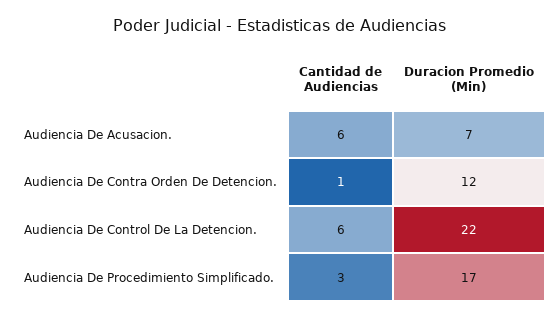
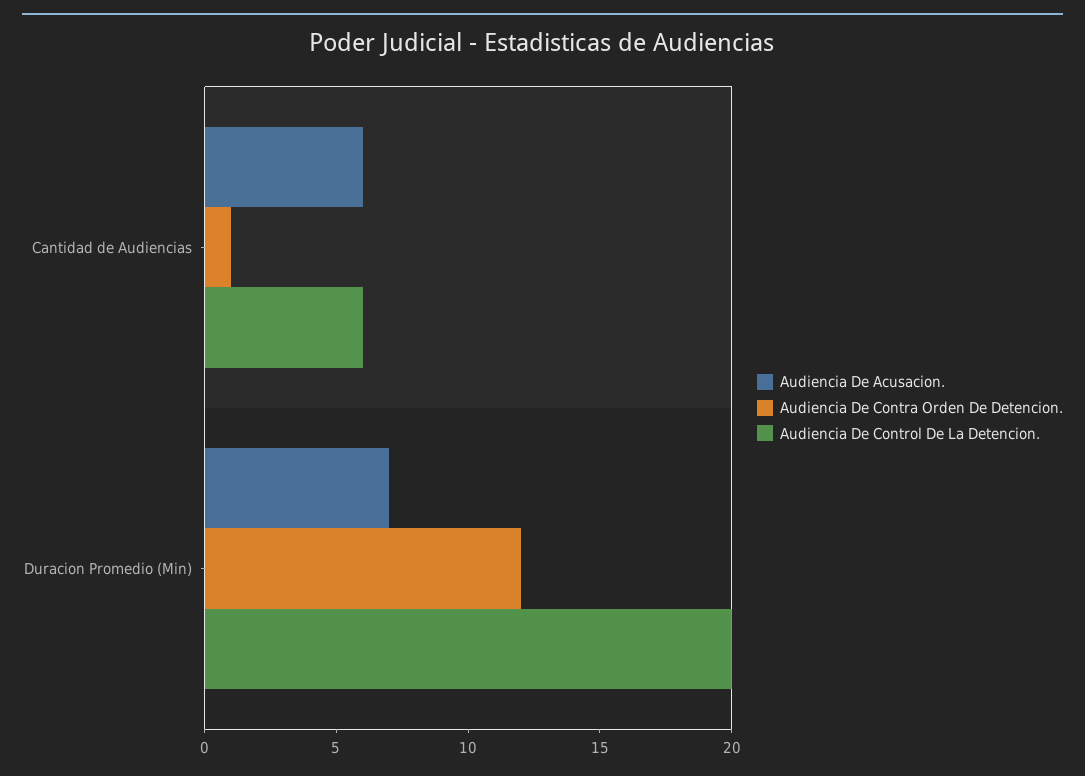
  {
    "Audiencia De Acusacion.": {
      "Cantidad de Audiencias": 6,
      "Duracion Promedio (Min)": 7
    },
    "Audiencia De Contra Orden De Detencion.": {
      "Cantidad de Audiencias": 1,
      "Duracion Promedio (Min)": 12
    },
    "Audiencia De Control De La Detencion.": {
      "Cantidad de Audiencias": 6,
-     "Duracion Promedio (Min)": 22
+     "Duracion Promedio (Min)": 20
-   },
+   }
-   "Audiencia De Procedimiento Simplificado.": {
-     "Cantidad de Audiencias": 3,
-     "Duracion Promedio (Min)": 17
-   }
  }

